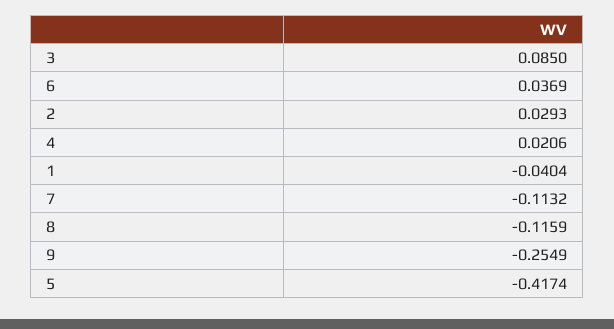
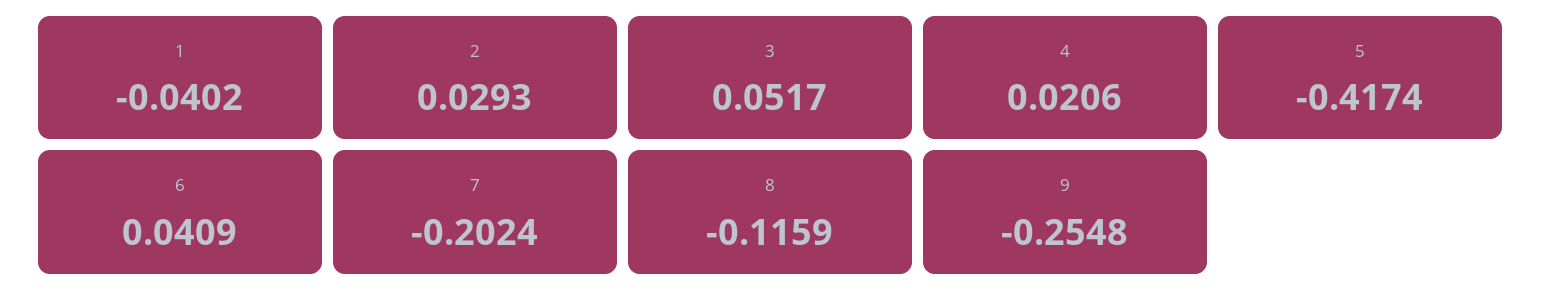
  {
-   "3": 0.085,
+   "3": 0.0517,
-   "6": 0.0369,
+   "6": 0.0409,
    "2": 0.0293,
    "4": 0.0206,
-   "1": -0.0404,
+   "1": -0.0402,
-   "7": -0.1132,
+   "7": -0.2024,
    "8": -0.1159,
-   "9": -0.2549,
+   "9": -0.2548,
    "5": -0.4174
  }

